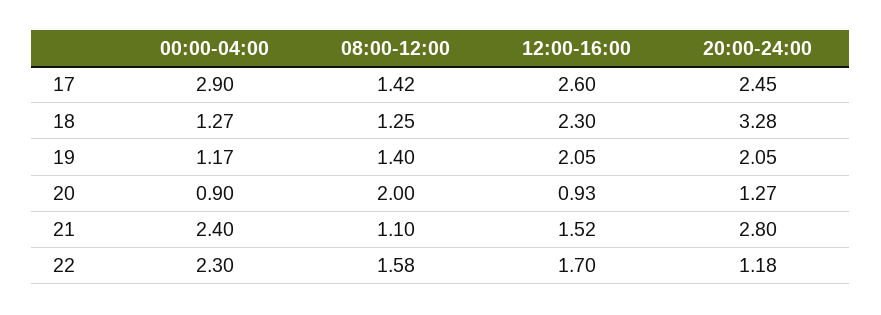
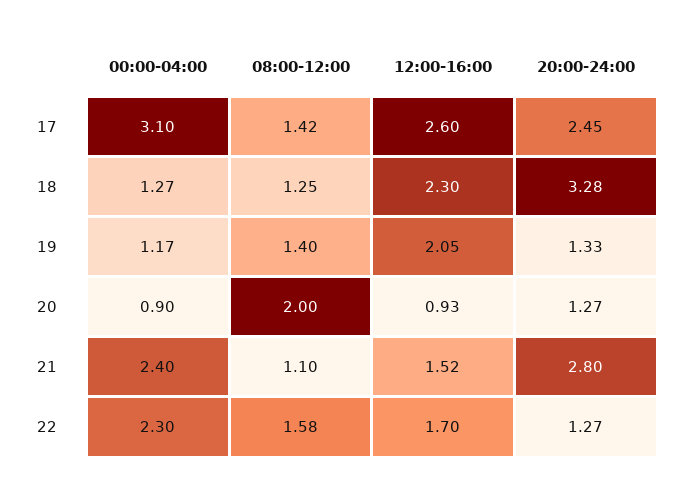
  {
    "00:00-04:00": {
-     "17": 2.9,
+     "17": 3.1,
      "18": 1.27,
      "19": 1.17,
      "20": 0.9,
      "21": 2.4,
      "22": 2.3
    },
    "08:00-12:00": {
      "17": 1.42,
      "18": 1.25,
      "19": 1.4,
      "20": 2,
      "21": 1.1,
      "22": 1.58
    },
    "12:00-16:00": {
      "17": 2.6,
      "18": 2.3,
      "19": 2.05,
      "20": 0.93,
      "21": 1.52,
      "22": 1.7
    },
    "20:00-24:00": {
      "17": 2.45,
      "18": 3.28,
-     "19": 2.05,
+     "19": 1.33,
      "20": 1.27,
      "21": 2.8,
-     "22": 1.18
+     "22": 1.27
    }
  }

